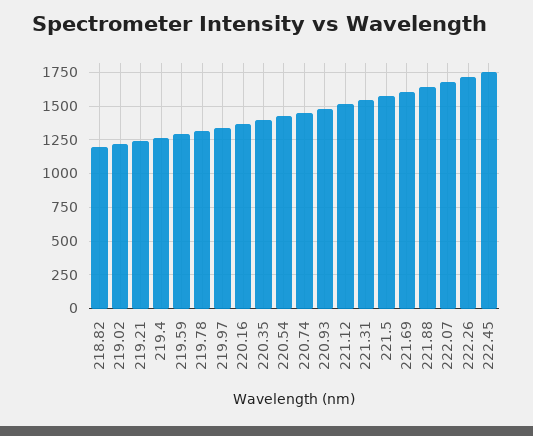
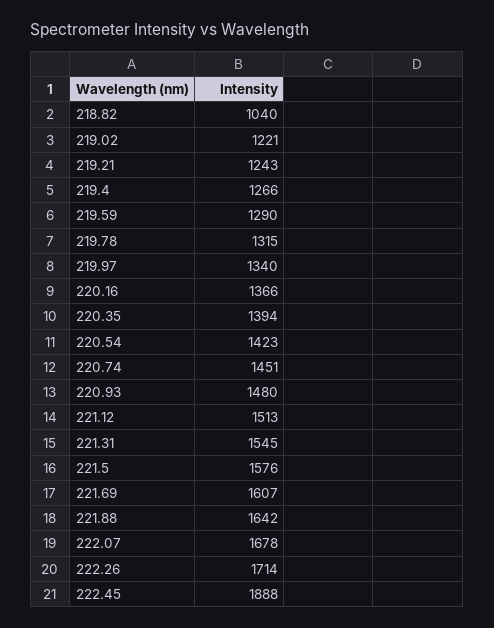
  {
-   "218.82": 1200,
+   "218.82": 1040,
    "219.02": 1221,
    "219.21": 1243,
    "219.4": 1266,
    "219.59": 1290,
    "219.78": 1315,
    "219.97": 1340,
    "220.16": 1366,
    "220.35": 1394,
    "220.54": 1423,
    "220.74": 1451,
    "220.93": 1480,
    "221.12": 1513,
    "221.31": 1545,
    "221.5": 1576,
    "221.69": 1607,
    "221.88": 1642,
    "222.07": 1678,
    "222.26": 1714,
-   "222.45": 1750
+   "222.45": 1888
  }

